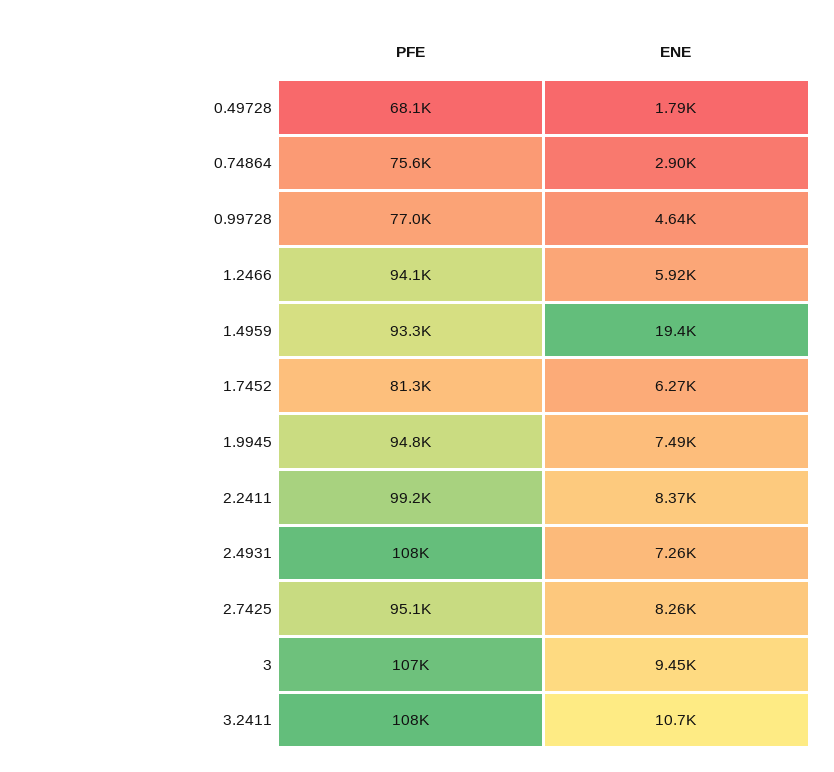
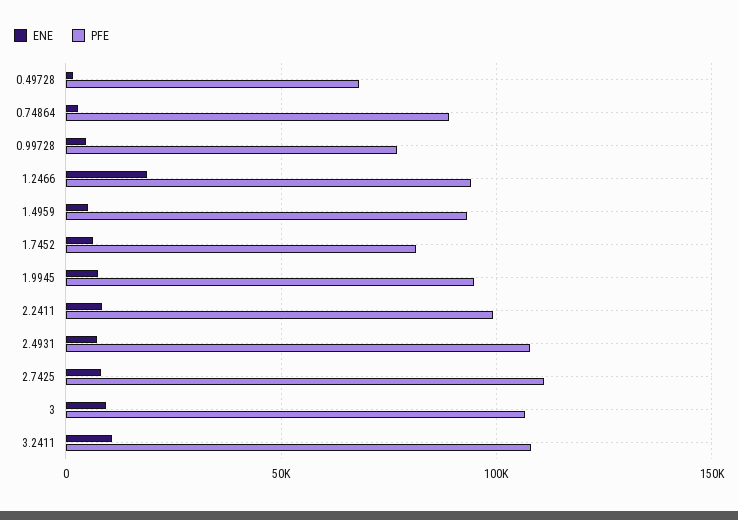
  {
    "PFE": {
      "0.49728": 68100,
-     "0.74864": 75600,
+     "0.74864": 90000,
      "0.99728": 77000,
      "1.2466": 94100,
      "1.4959": 93300,
      "1.7452": 81300,
      "1.9945": 94800,
      "2.2411": 99200,
      "2.4931": 108000,
-     "2.7425": 95100,
+     "2.7425": 110000,
      "3": 107000,
      "3.2411": 108000
    },
    "ENE": {
      "0.49728": 1790,
      "0.74864": 2900,
      "0.99728": 4640,
-     "1.2466": 5920,
+     "1.2466": 20000,
-     "1.4959": 19400,
+     "1.4959": 5000,
      "1.7452": 6270,
      "1.9945": 7490,
      "2.2411": 8370,
      "2.4931": 7260,
      "2.7425": 8260,
      "3": 9450,
      "3.2411": 10700
    }
  }

